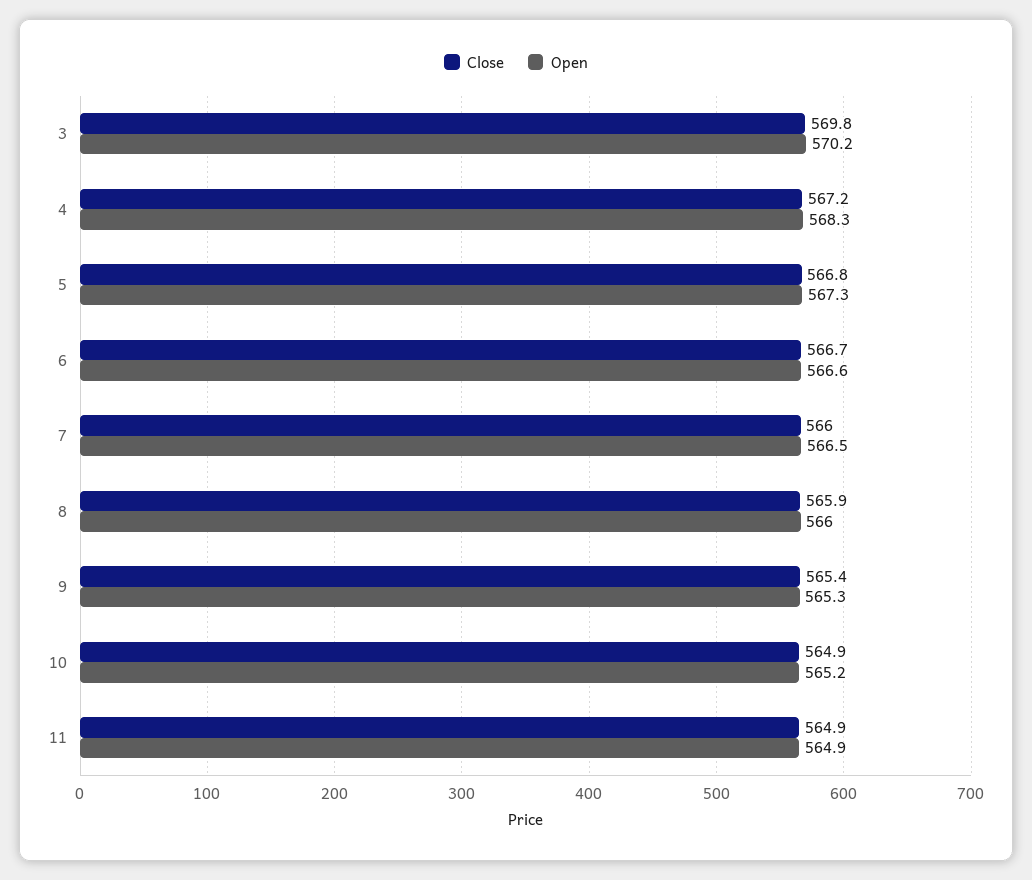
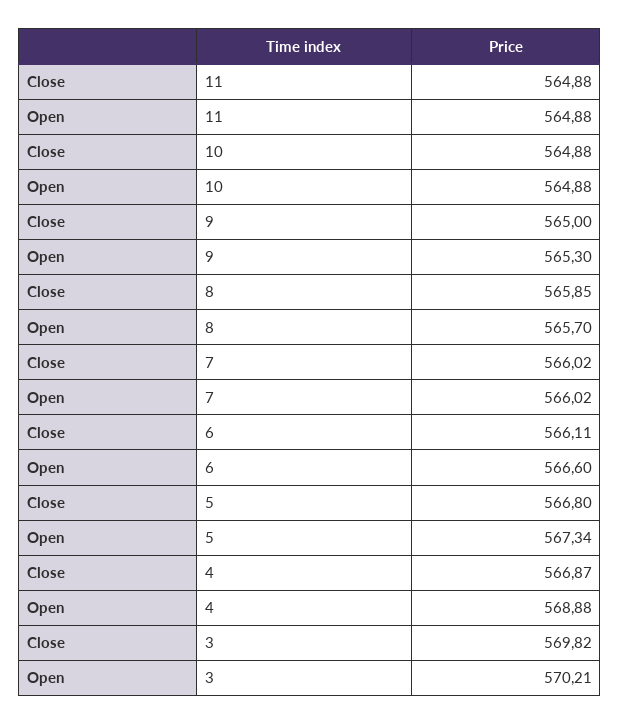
  {
    "Close": {
      "3": 569.82,
-     "4": 567.2,
+     "4": 566.87,
      "5": 566.8,
-     "6": 566.7,
+     "6": 566.11,
      "7": 566.02,
      "8": 565.85,
-     "9": 565.4,
+     "9": 565,
      "10": 564.88,
      "11": 564.88
    },
    "Open": {
      "3": 570.21,
-     "4": 568.3,
+     "4": 568.88,
      "5": 567.34,
      "6": 566.6,
-     "7": 566.5,
+     "7": 566.02,
-     "8": 566,
+     "8": 565.7,
      "9": 565.3,
-     "10": 565.2,
+     "10": 564.88,
      "11": 564.88
    }
  }

